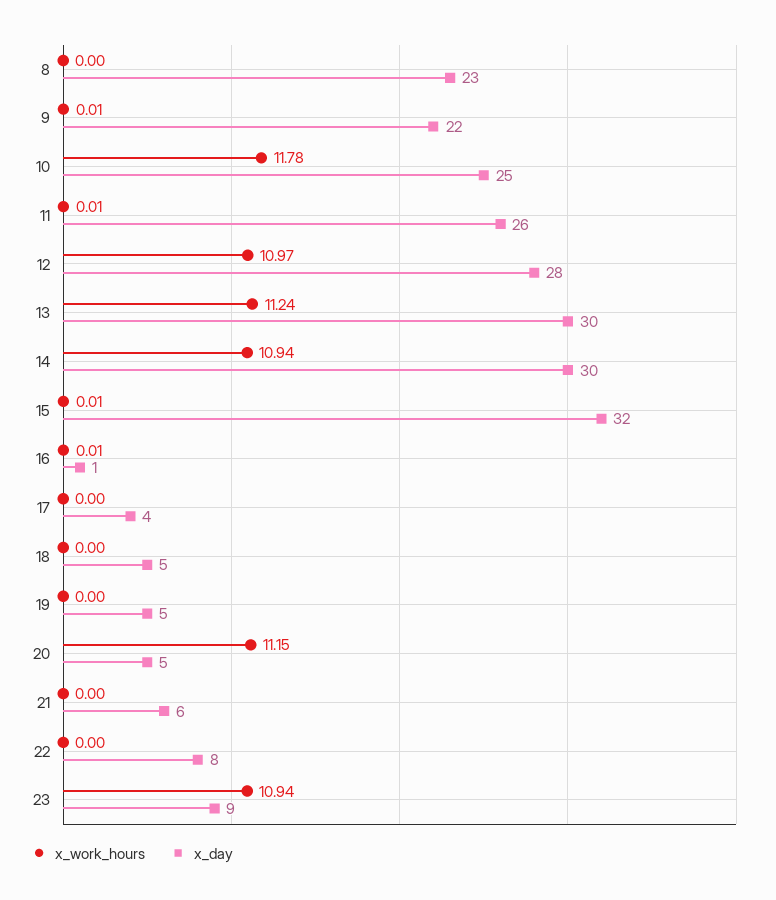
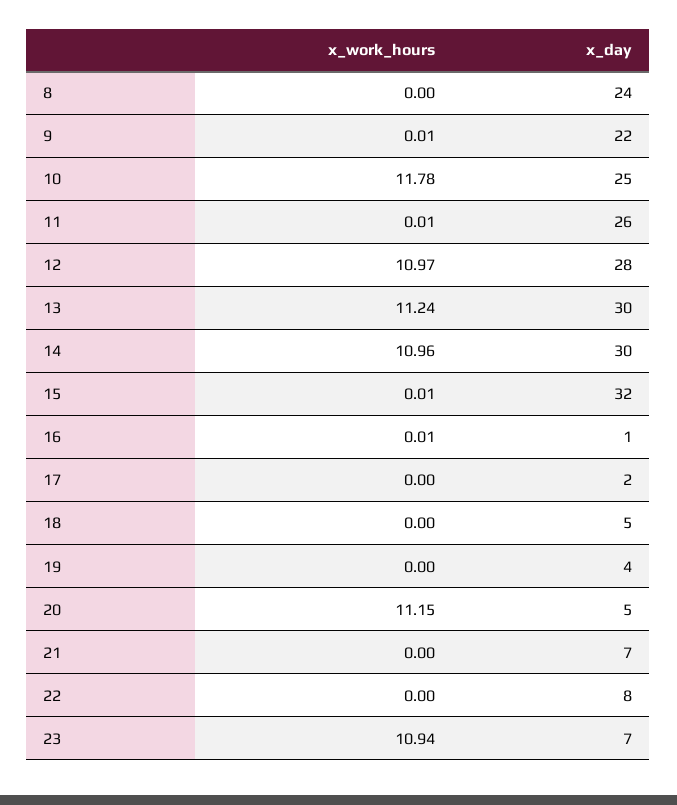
  {
    "x_work_hours": {
      "8": 0,
      "9": 0.01,
      "10": 11.78,
      "11": 0.01,
      "12": 10.97,
      "13": 11.24,
-     "14": 10.94,
+     "14": 10.96,
      "15": 0.01,
      "16": 0.01,
      "17": 0,
      "18": 0,
      "19": 0,
      "20": 11.15,
      "21": 0,
      "22": 0,
      "23": 10.94
    },
    "x_day": {
-     "8": 23,
+     "8": 24,
      "9": 22,
      "10": 25,
      "11": 26,
      "12": 28,
      "13": 30,
      "14": 30,
      "15": 32,
      "16": 1,
-     "17": 4,
+     "17": 2,
      "18": 5,
-     "19": 5,
+     "19": 4,
      "20": 5,
-     "21": 6,
+     "21": 7,
      "22": 8,
-     "23": 9
+     "23": 7
    }
  }

